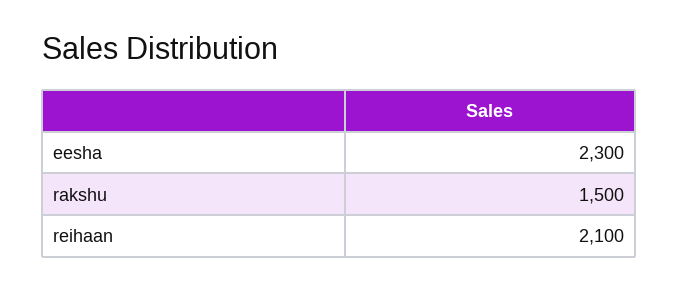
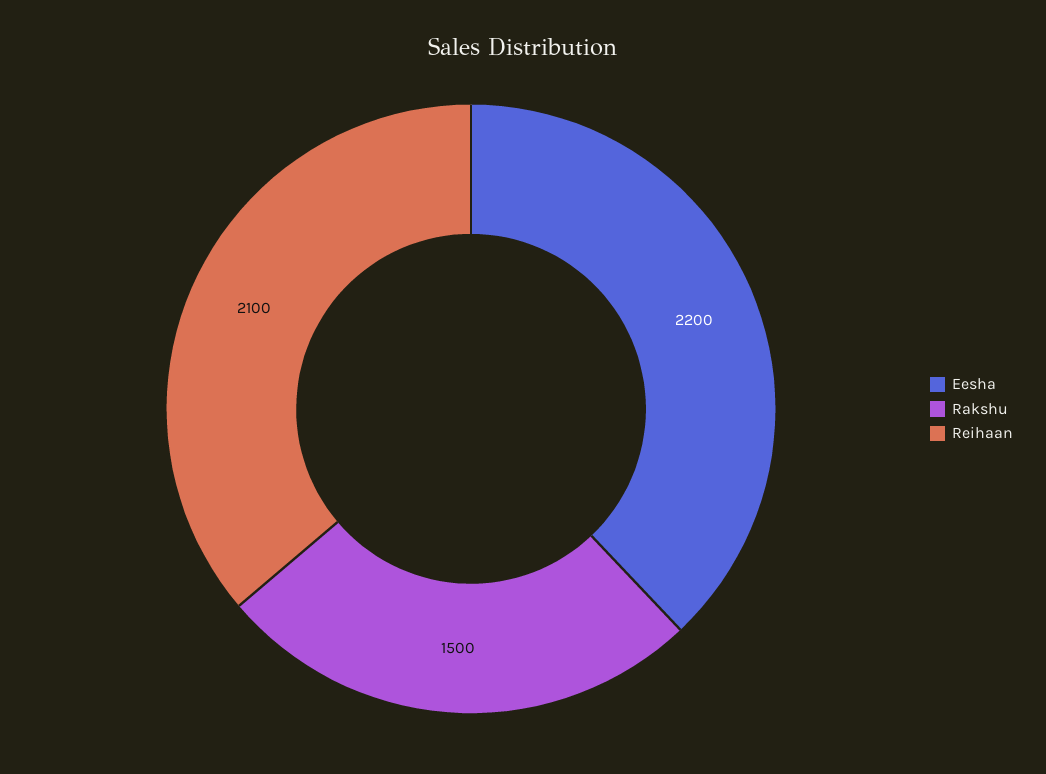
  {
-   "eesha": 2300,
+   "eesha": 2200,
    "rakshu": 1500,
    "reihaan": 2100
  }

